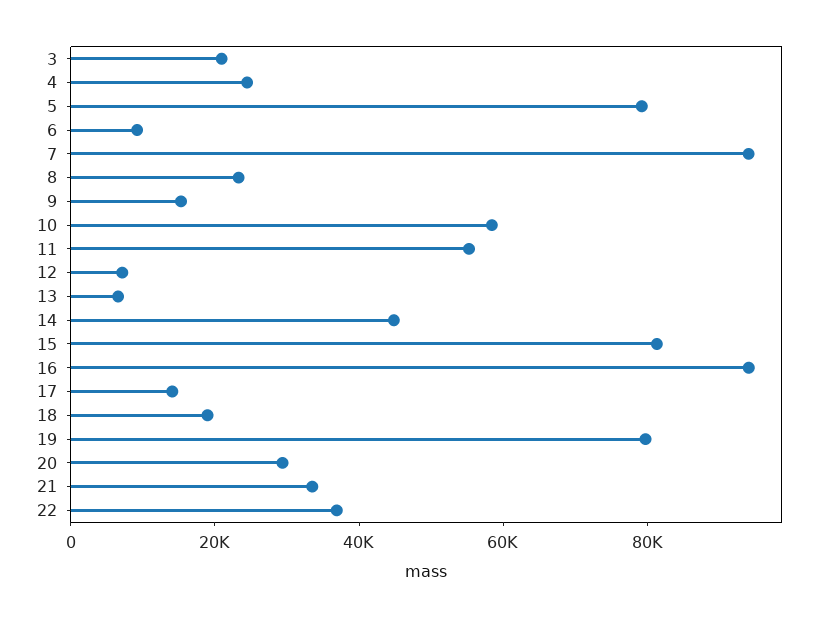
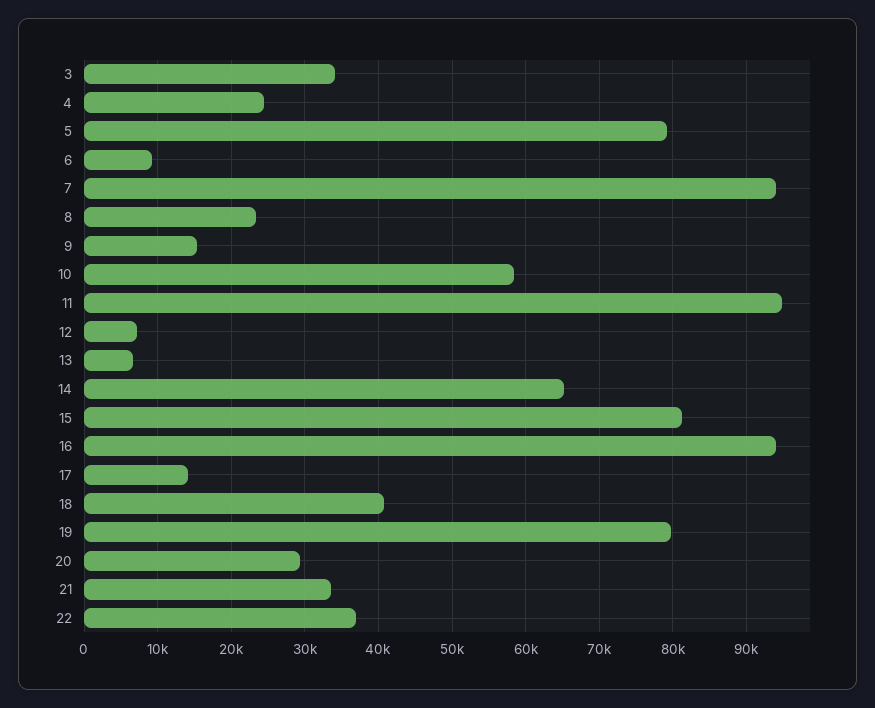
  {
-   "3": 20000,
+   "3": 34000,
    "4": 24000,
    "5": 79000,
    "6": 9000,
    "7": 94000,
    "8": 23000,
    "9": 15000,
    "10": 58000,
-   "11": 55000,
+   "11": 95000,
    "12": 7000,
    "13": 7000,
-   "14": 45000,
+   "14": 65000,
    "15": 81000,
    "16": 94000,
    "17": 14000,
-   "18": 20000,
+   "18": 41000,
    "19": 80000,
    "20": 29000,
    "21": 34000,
    "22": 37000
  }

